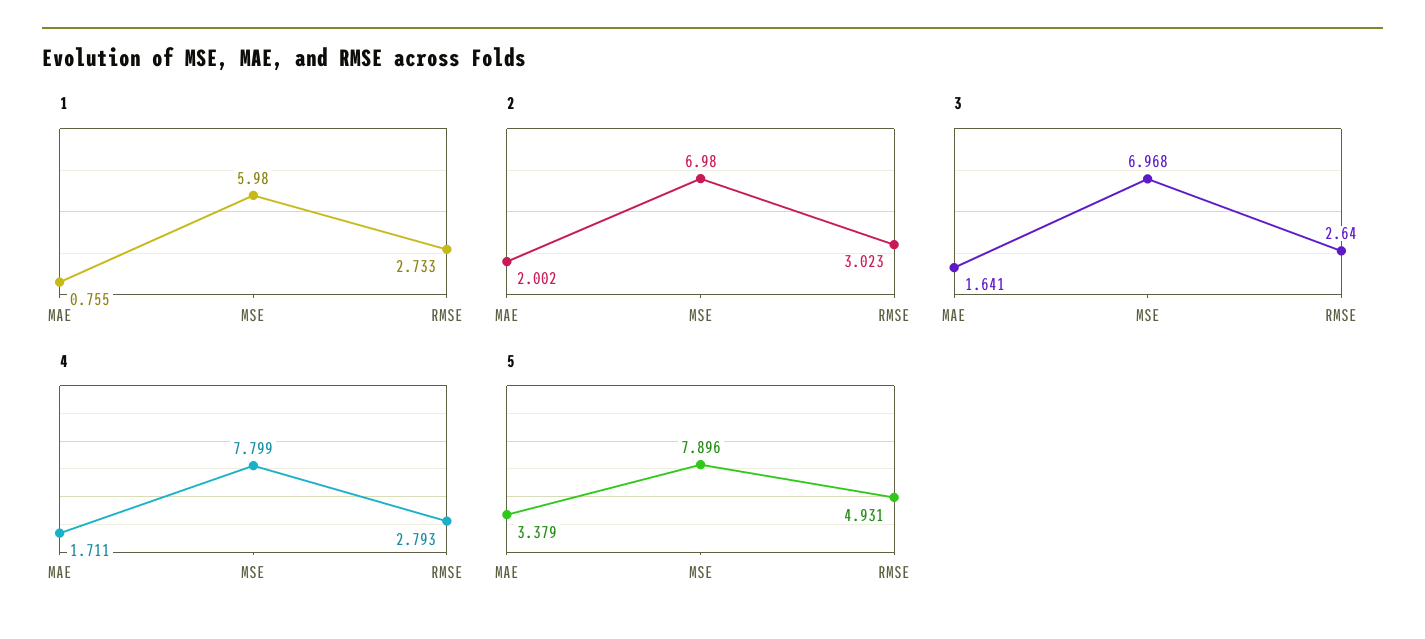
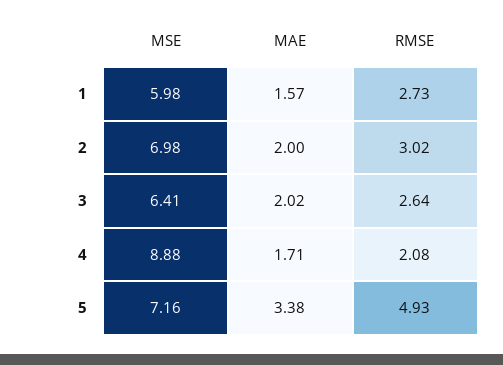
  {
    "1": {
-     "MAE": 0.755,
+     "MAE": 1.57,
      "MSE": 5.98,
      "RMSE": 2.733
    },
    "2": {
      "MAE": 2.002,
      "MSE": 6.98,
      "RMSE": 3.023
    },
    "3": {
-     "MAE": 1.641,
+     "MAE": 2.02,
-     "MSE": 6.968,
+     "MSE": 6.41,
      "RMSE": 2.64
    },
    "4": {
      "MAE": 1.711,
-     "MSE": 7.799,
+     "MSE": 8.88,
-     "RMSE": 2.793
+     "RMSE": 2.08
    },
    "5": {
      "MAE": 3.379,
-     "MSE": 7.896,
+     "MSE": 7.16,
      "RMSE": 4.931
    }
  }

